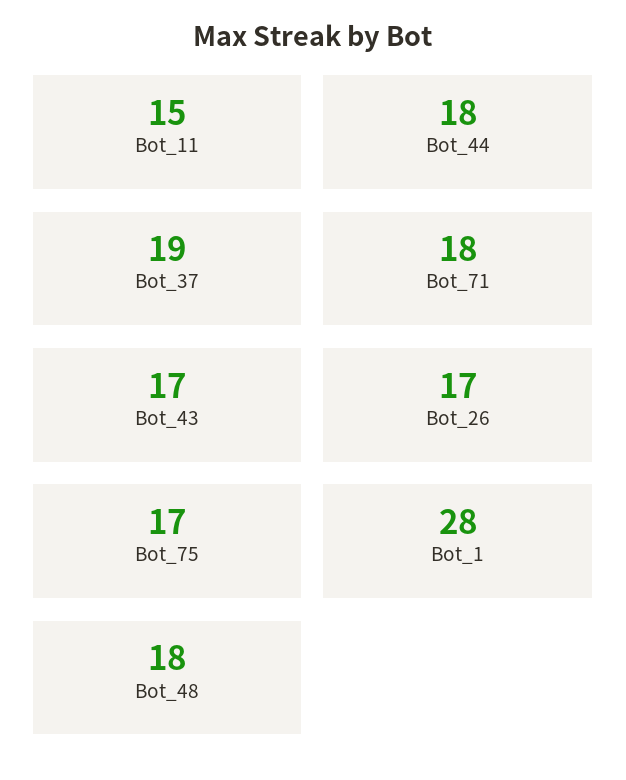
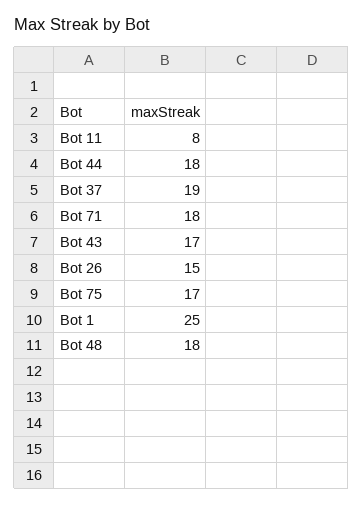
  {
-   "Bot_11": 15,
+   "Bot_11": 8,
    "Bot_44": 18,
    "Bot_37": 19,
    "Bot_71": 18,
    "Bot_43": 17,
-   "Bot_26": 17,
+   "Bot_26": 15,
    "Bot_75": 17,
-   "Bot_1": 28,
+   "Bot_1": 25,
    "Bot_48": 18
  }

